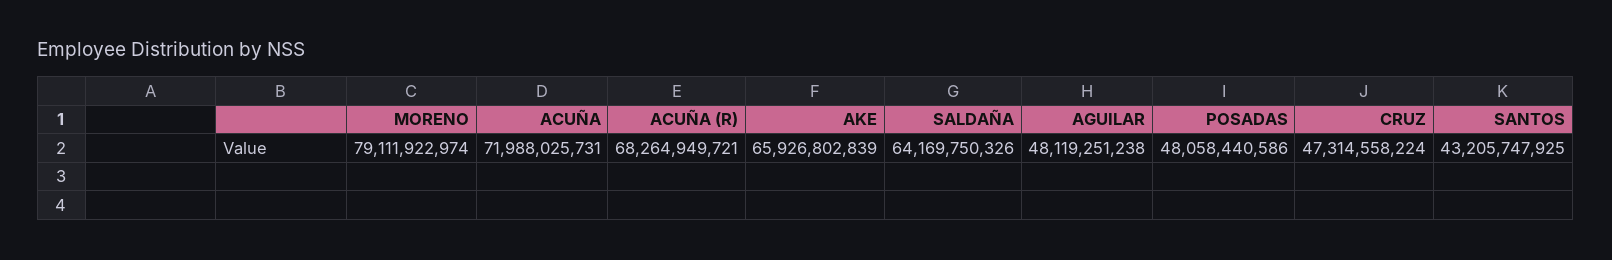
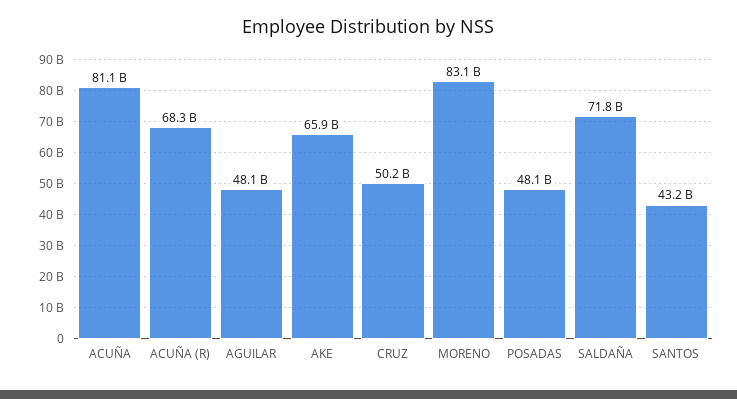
  {
-   "MORENO": 79111922974,
+   "MORENO": 83100000000,
-   "ACUÑA": 71988025731,
+   "ACUÑA": 81100000000,
    "ACUÑA (R)": 68264949721,
    "AKE": 65926802839,
-   "SALDAÑA": 64169750326,
+   "SALDAÑA": 71800000000,
    "AGUILAR": 48119251238,
    "POSADAS": 48058440586,
-   "CRUZ": 47314558224,
+   "CRUZ": 50200000000,
    "SANTOS": 43205747925
  }

